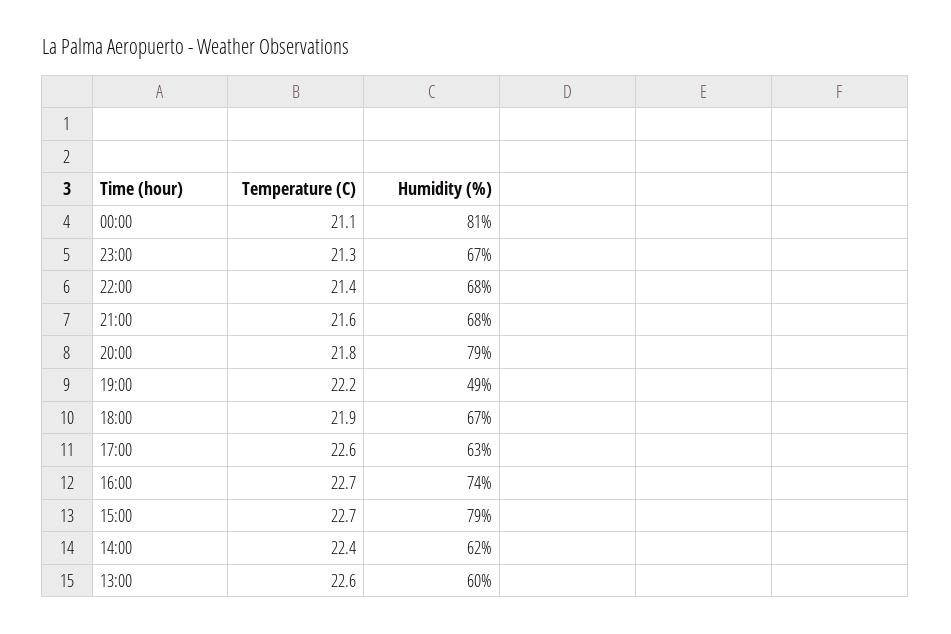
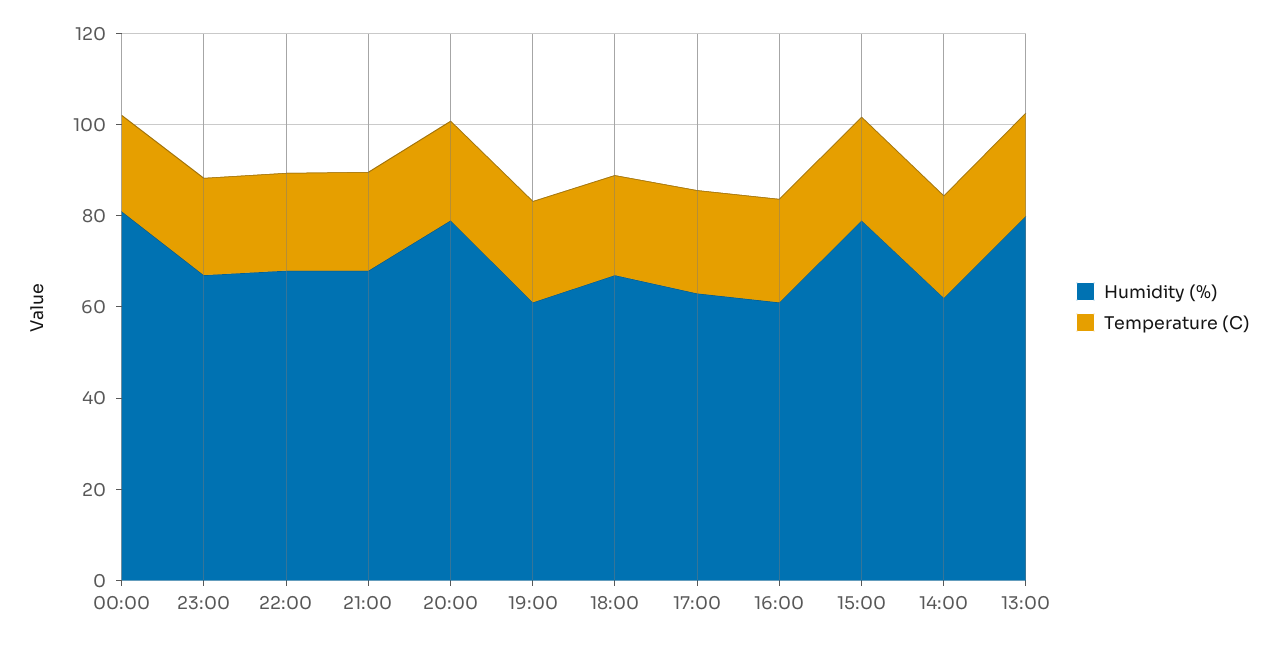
  {
    "Temperature (C)": {
      "00:00": 21.1,
      "23:00": 21.3,
      "22:00": 21.4,
      "21:00": 21.6,
      "20:00": 21.8,
      "19:00": 22.2,
      "18:00": 21.9,
      "17:00": 22.6,
      "16:00": 22.7,
      "15:00": 22.7,
      "14:00": 22.4,
      "13:00": 22.6
    },
    "Humidity (%)": {
      "00:00": 81,
      "23:00": 67,
      "22:00": 68,
      "21:00": 68,
      "20:00": 79,
-     "19:00": 49,
+     "19:00": 60,
      "18:00": 67,
      "17:00": 63,
-     "16:00": 74,
+     "16:00": 60,
      "15:00": 79,
      "14:00": 62,
-     "13:00": 60
+     "13:00": 80
    }
  }

